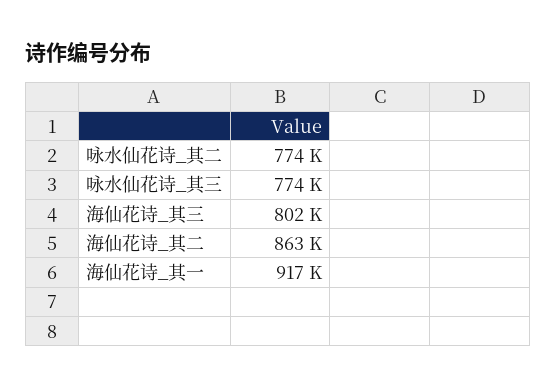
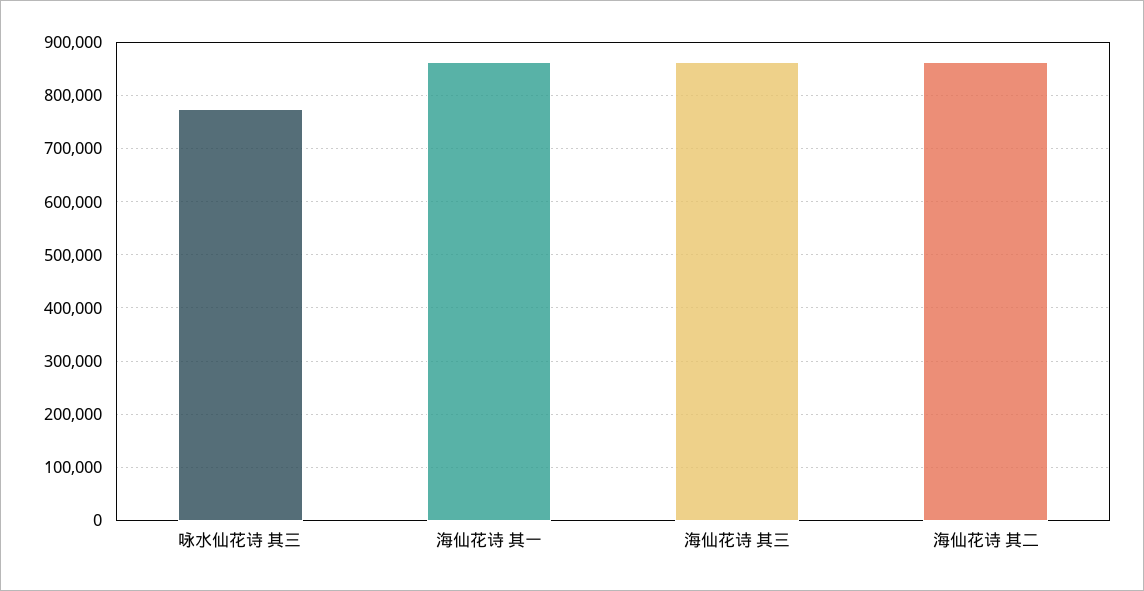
  {
-   "咏水仙花诗_其二": 774000,
    "咏水仙花诗_其三": 774000,
-   "海仙花诗_其三": 802000,
+   "海仙花诗_其三": 860000,
    "海仙花诗_其二": 863000,
-   "海仙花诗_其一": 917000
+   "海仙花诗_其一": 860000
  }

